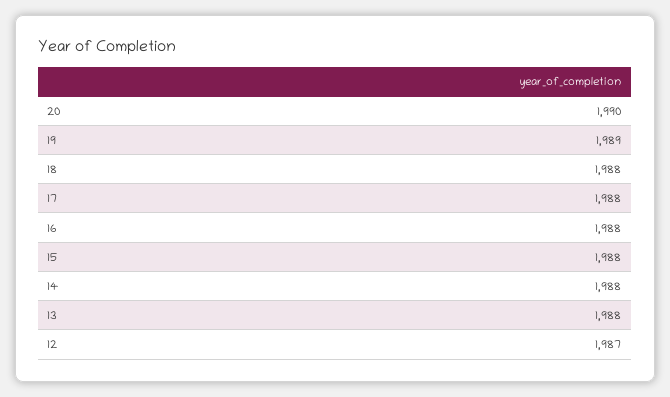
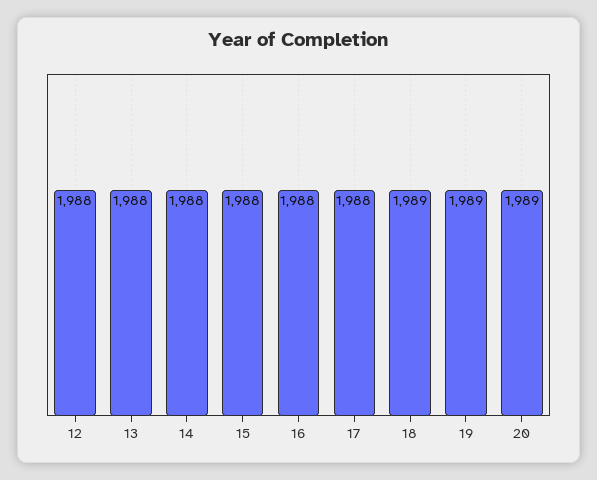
  {
-   "20": 1990,
+   "20": 1989,
    "19": 1989,
-   "18": 1988,
+   "18": 1989,
    "17": 1988,
    "16": 1988,
    "15": 1988,
    "14": 1988,
    "13": 1988,
-   "12": 1987
+   "12": 1988
  }

